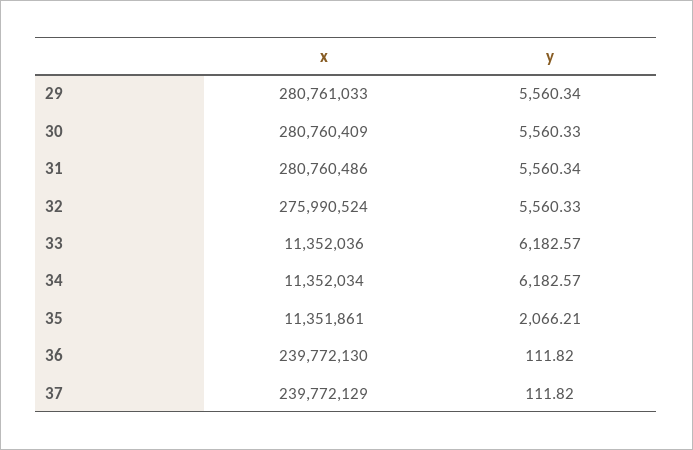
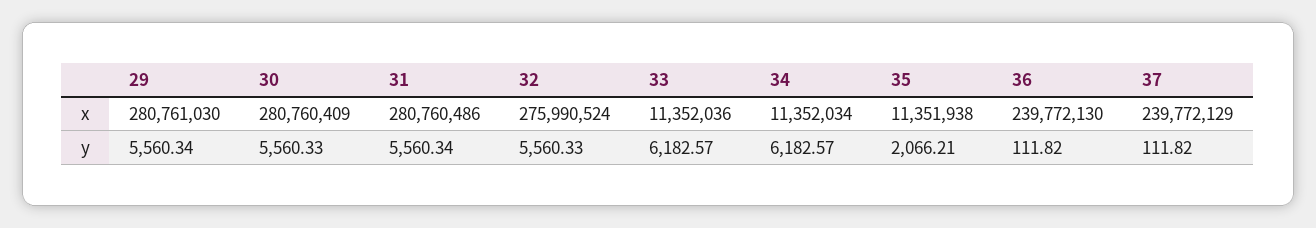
  {
    "x": {
-     "29": 280761033,
+     "29": 280761030,
      "30": 280760409,
      "31": 280760486,
      "32": 275990524,
      "33": 11352036,
      "34": 11352034,
-     "35": 11351861,
+     "35": 11351938,
      "36": 239772130,
      "37": 239772129
    },
    "y": {
      "29": 5560.34,
      "30": 5560.33,
      "31": 5560.34,
      "32": 5560.33,
      "33": 6182.57,
      "34": 6182.57,
      "35": 2066.21,
      "36": 111.82,
      "37": 111.82
    }
  }

